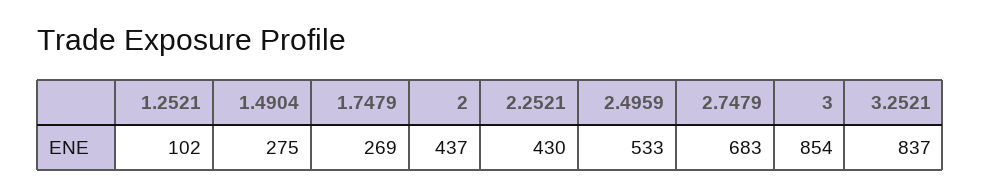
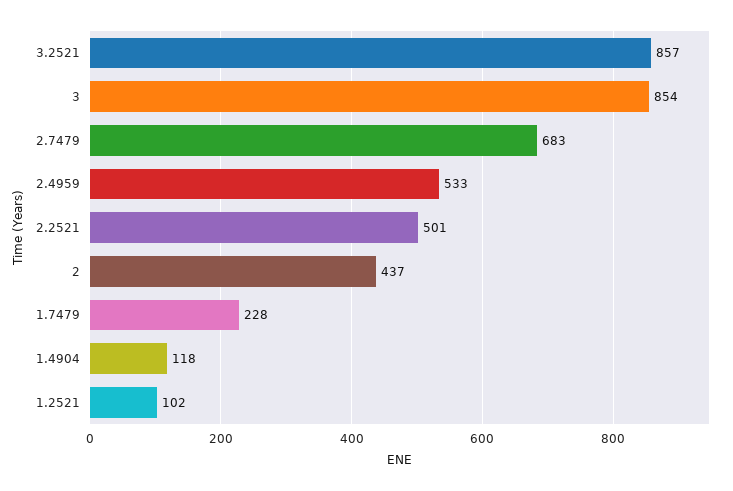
  {
    "1.2521": 102,
-   "1.4904": 275,
+   "1.4904": 118,
-   "1.7479": 269,
+   "1.7479": 228,
    "2": 437,
-   "2.2521": 430,
+   "2.2521": 501,
    "2.4959": 533,
    "2.7479": 683,
    "3": 854,
-   "3.2521": 837
+   "3.2521": 857
  }

